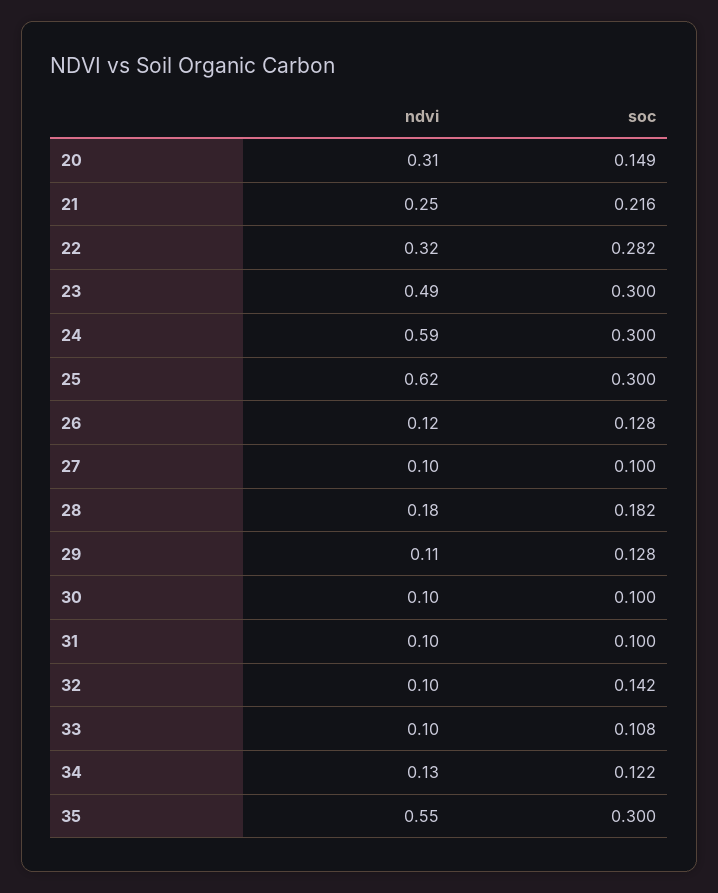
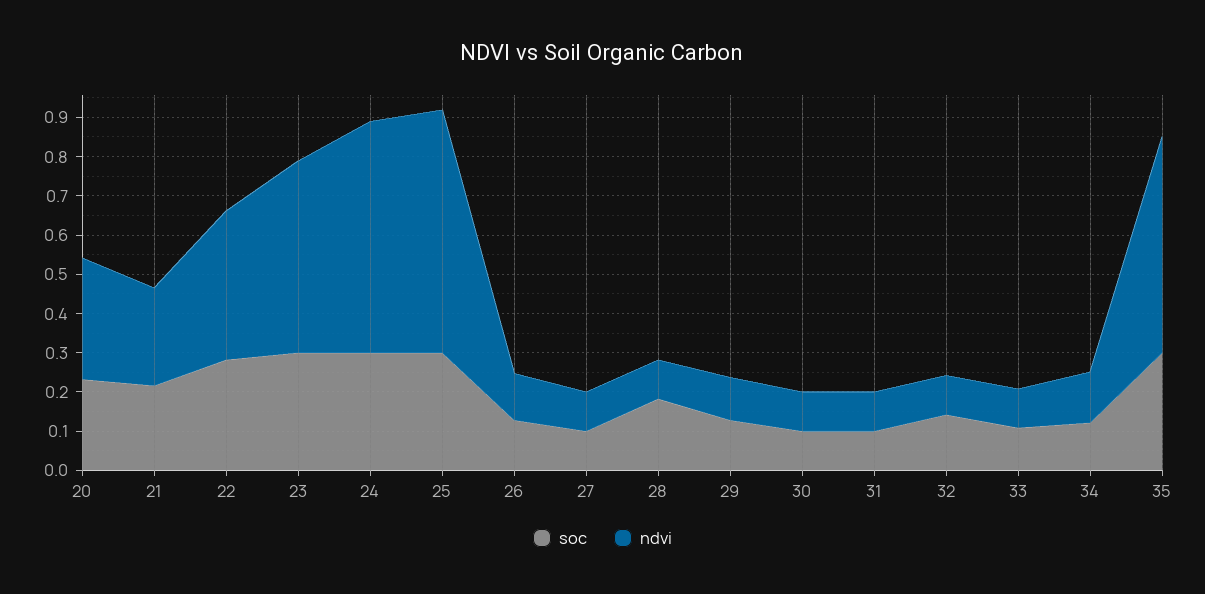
  {
    "ndvi": {
      "20": 0.31,
      "21": 0.25,
-     "22": 0.32,
+     "22": 0.375,
      "23": 0.49,
      "24": 0.59,
      "25": 0.62,
      "26": 0.12,
      "27": 0.1,
-     "28": 0.18,
+     "28": 0.1,
      "29": 0.11,
      "30": 0.1,
      "31": 0.1,
      "32": 0.1,
      "33": 0.1,
      "34": 0.13,
      "35": 0.55
    },
    "soc": {
-     "20": 0.149,
+     "20": 0.225,
      "21": 0.216,
      "22": 0.282,
      "23": 0.3,
      "24": 0.3,
      "25": 0.3,
      "26": 0.128,
      "27": 0.1,
      "28": 0.182,
      "29": 0.128,
      "30": 0.1,
      "31": 0.1,
      "32": 0.142,
      "33": 0.108,
      "34": 0.122,
      "35": 0.3
    }
  }

